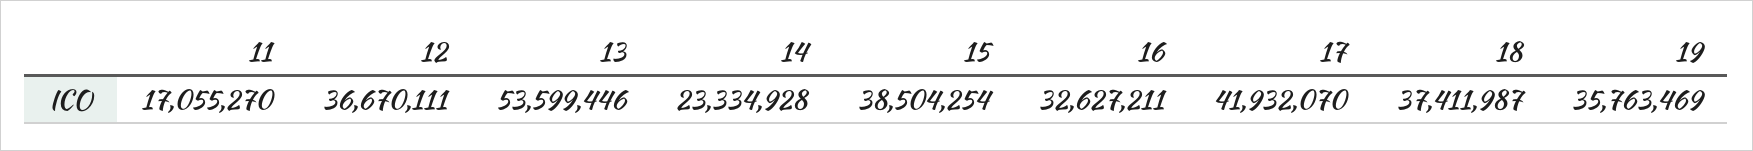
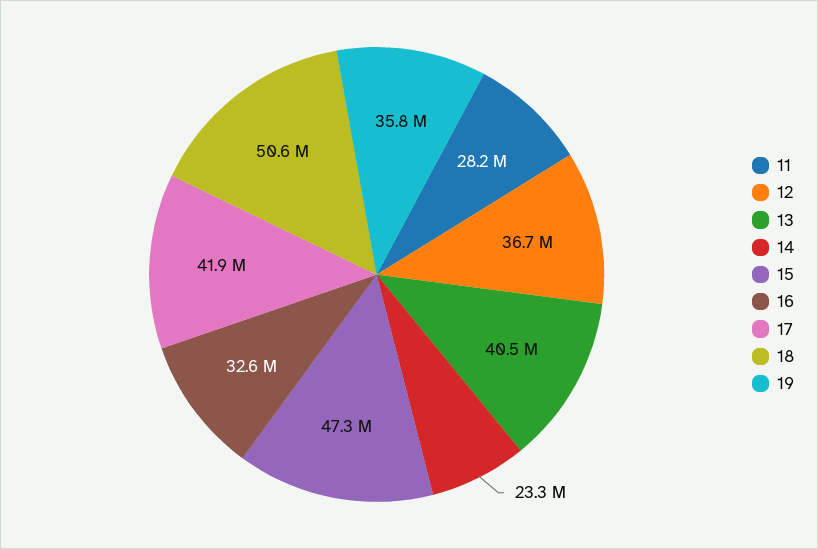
  {
-   "11": 17055270,
+   "11": 28200000,
    "12": 36670111,
-   "13": 53599446,
+   "13": 40500000,
    "14": 23334928,
-   "15": 38504254,
+   "15": 47300000,
    "16": 32627211,
    "17": 41932070,
-   "18": 37411987,
+   "18": 50600000,
    "19": 35763469
  }

